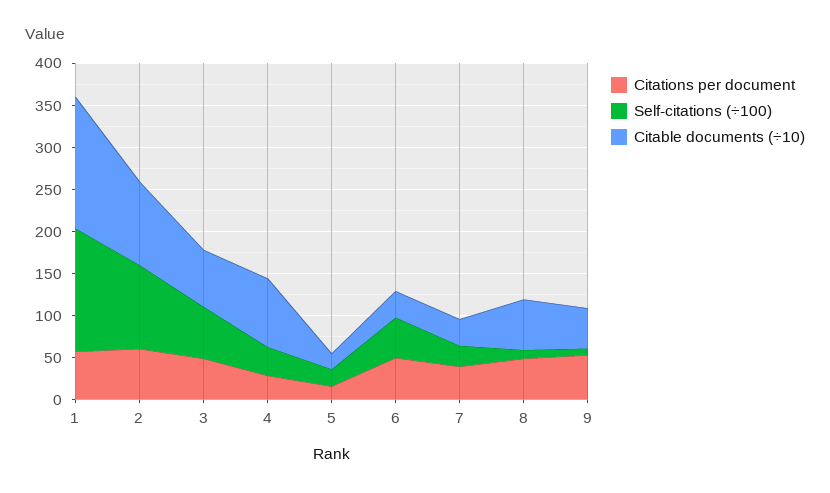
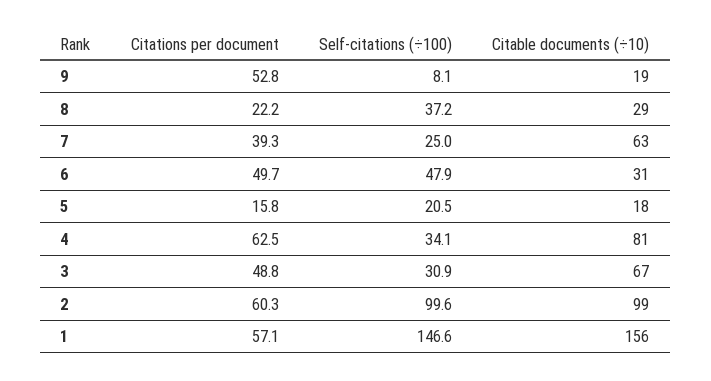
  {
    "Citations per document": {
      "1": 57.1,
      "2": 60.3,
      "3": 48.8,
-     "4": 30,
+     "4": 62.5,
      "5": 15.8,
      "6": 49.7,
      "7": 39.3,
-     "8": 50,
+     "8": 22.2,
      "9": 52.8
    },
    "Self-citations (÷100)": {
      "1": 146.6,
      "2": 99.6,
-     "3": 60,
+     "3": 30.9,
      "4": 34.1,
      "5": 20.5,
      "6": 47.9,
      "7": 25,
-     "8": 10,
+     "8": 37.2,
      "9": 8.1
    },
    "Citable documents (÷10)": {
      "1": 156,
      "2": 99,
      "3": 67,
      "4": 81,
      "5": 18,
      "6": 31,
-     "7": 30,
+     "7": 63,
-     "8": 60,
+     "8": 29,
-     "9": 50
+     "9": 19
    }
  }

